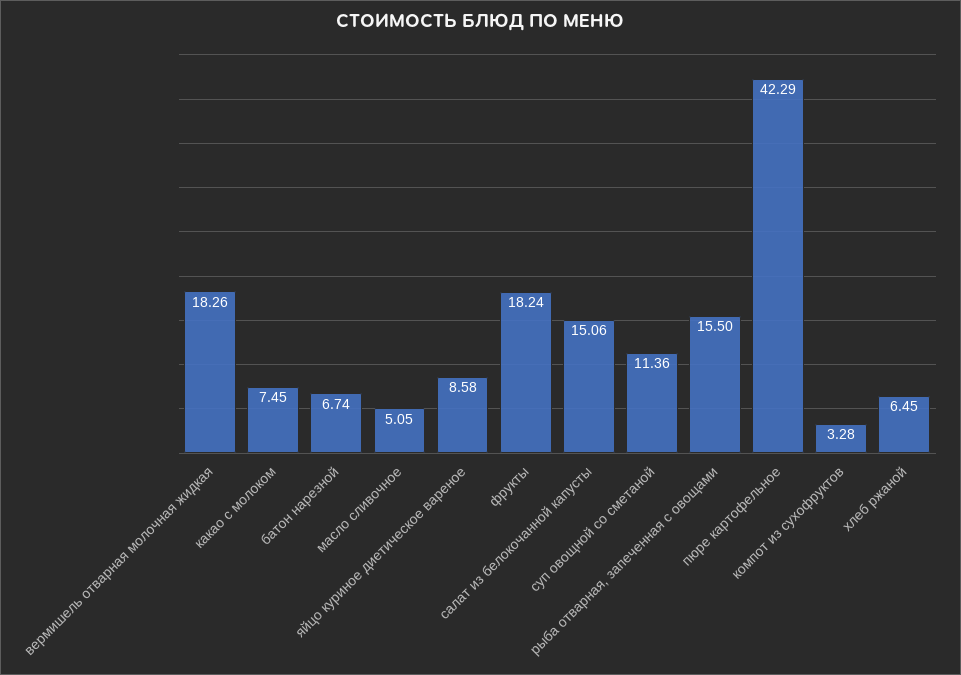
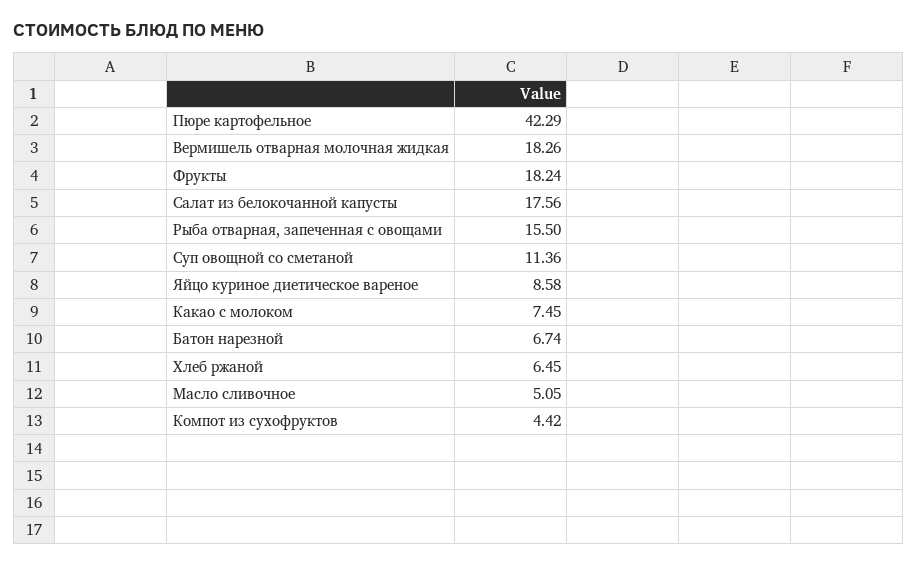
  {
    "вермишель отварная молочная жидкая": 18.26,
    "какао с молоком": 7.45,
    "батон нарезной": 6.74,
    "масло сливочное": 5.05,
    "яйцо куриное диетическое вареное": 8.58,
    "фрукты": 18.24,
-   "салат из белокочанной капусты": 15.06,
+   "салат из белокочанной капусты": 17.56,
    "суп овощной со сметаной": 11.36,
    "рыба отварная, запеченная с овощами": 15.5,
    "пюре картофельное": 42.29,
-   "компот из сухофруктов": 3.28,
+   "компот из сухофруктов": 4.42,
    "хлеб ржаной": 6.45
  }

